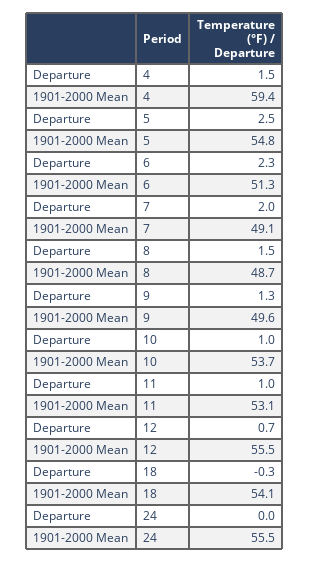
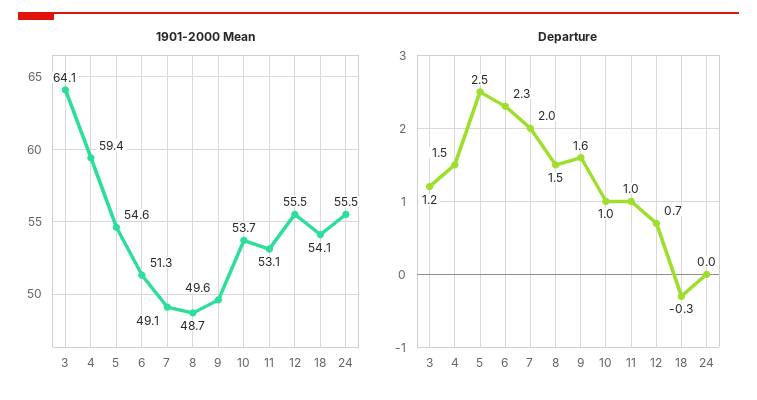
  {
    "Departure": {
      "4": 1.5,
      "5": 2.5,
      "6": 2.3,
      "7": 2,
      "8": 1.5,
-     "9": 1.3,
+     "9": 1.6,
      "10": 1,
      "11": 1,
      "12": 0.7,
      "18": -0.3,
-     "24": 0
+     "24": 0,
+     "3": 1.2
    },
    "1901-2000 Mean": {
      "4": 59.4,
-     "5": 54.8,
+     "5": 54.6,
      "6": 51.3,
      "7": 49.1,
      "8": 48.7,
      "9": 49.6,
      "10": 53.7,
      "11": 53.1,
      "12": 55.5,
      "18": 54.1,
-     "24": 55.5
+     "24": 55.5,
+     "3": 64.1
    }
  }

